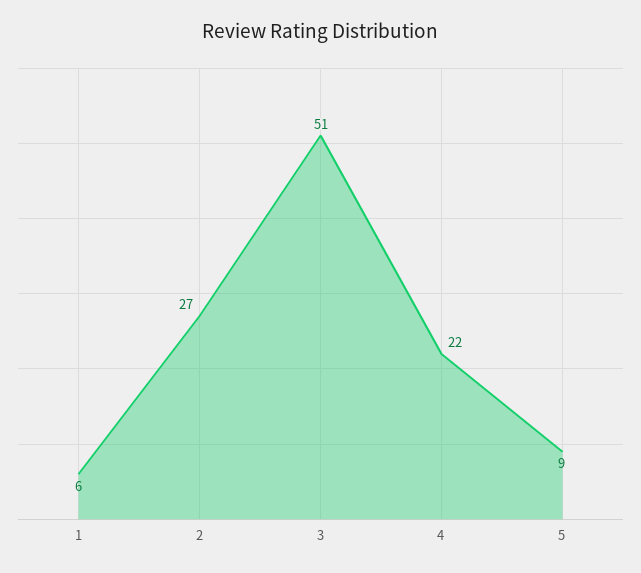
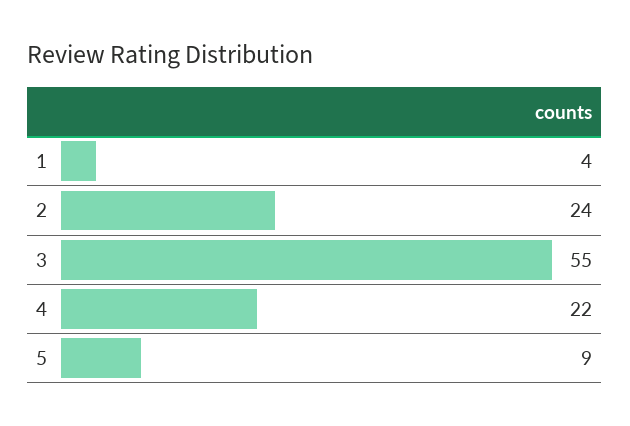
  {
-   "1": 6,
+   "1": 4,
-   "2": 27,
+   "2": 24,
-   "3": 51,
+   "3": 55,
    "4": 22,
    "5": 9
  }

